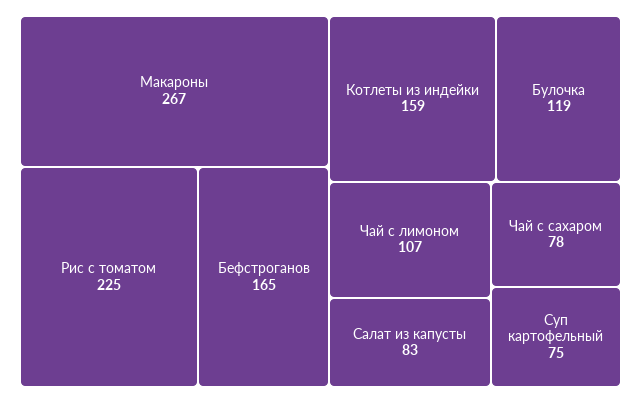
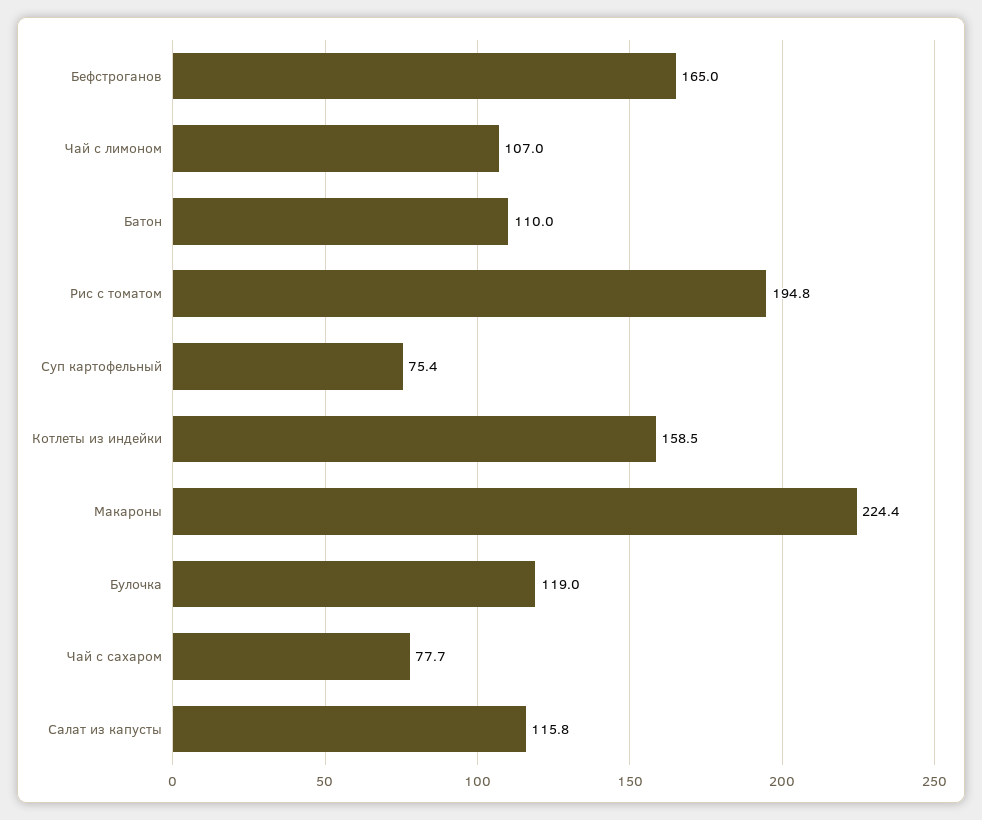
  {
-   "Макароны": 267,
+   "Макароны": 224.4,
-   "Рис с томатом": 225,
+   "Рис с томатом": 194.8,
    "Бефстроганов": 165,
    "Котлеты из индейки": 158.5,
    "Булочка": 119,
    "Чай с лимоном": 107,
-   "Салат из капусты": 83,
+   "Салат из капусты": 115.8,
    "Чай с сахаром": 77.7,
-   "Суп картофельный": 75.4
+   "Суп картофельный": 75.4,
+   "Батон": 110
  }

